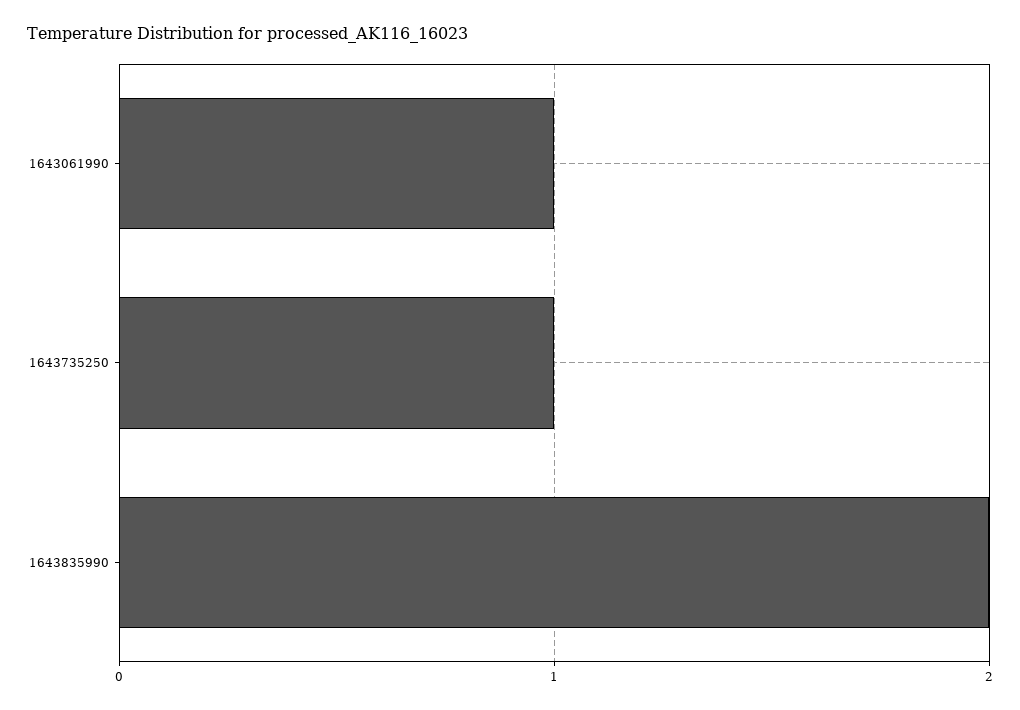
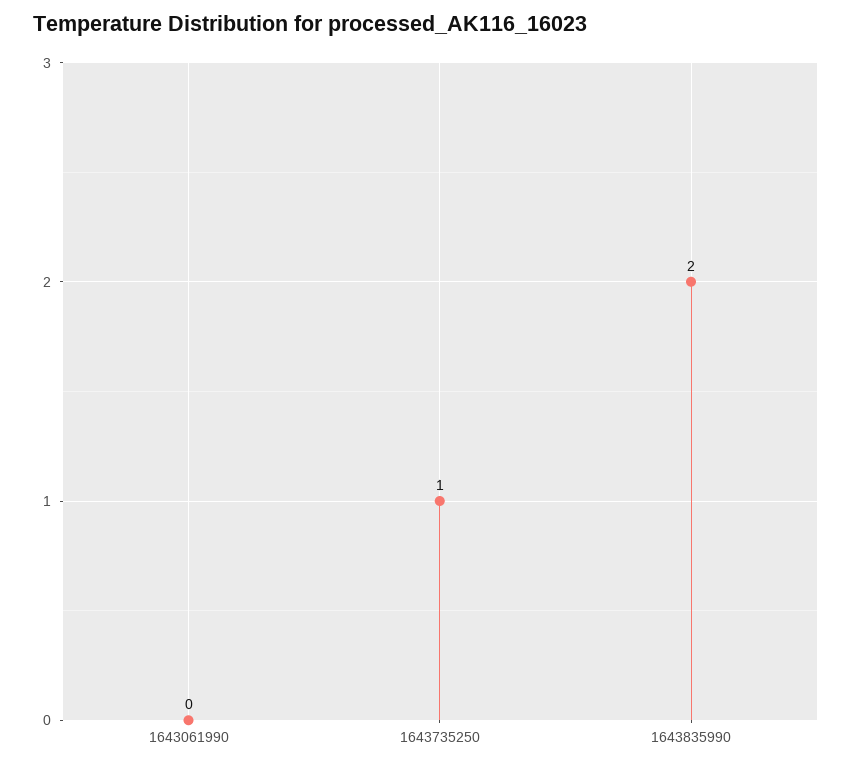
  {
-   "1643061990": 1,
+   "1643061990": 0,
    "1643735250": 1,
    "1643835990": 2
  }

